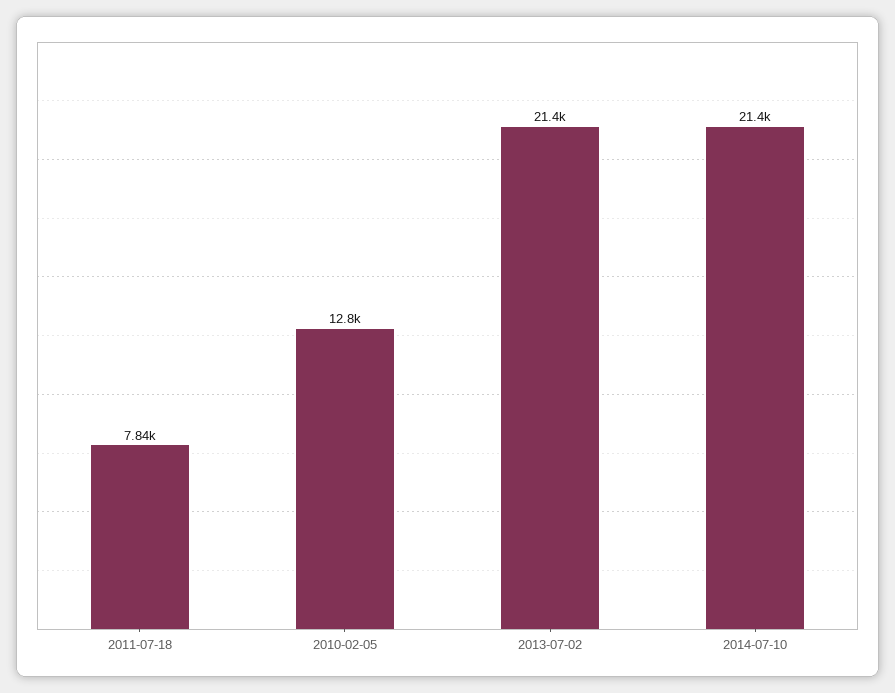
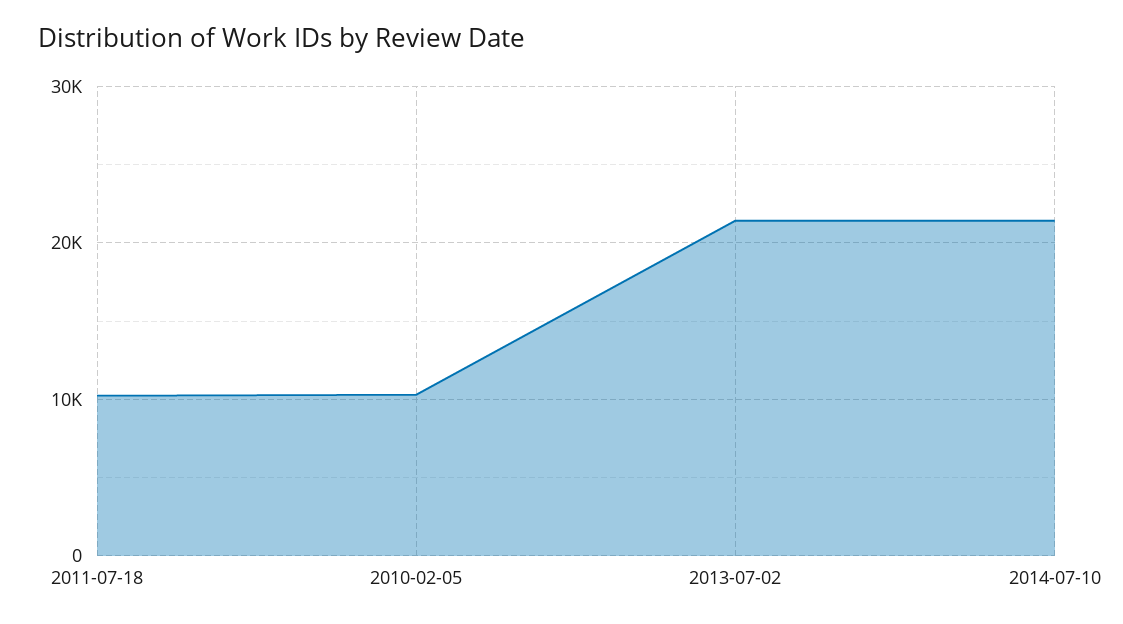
  {
-   "2011-07-18": 7840,
+   "2011-07-18": 10000,
-   "2010-02-05": 12800,
+   "2010-02-05": 10000,
    "2013-07-02": 21400,
    "2014-07-10": 21400
  }

